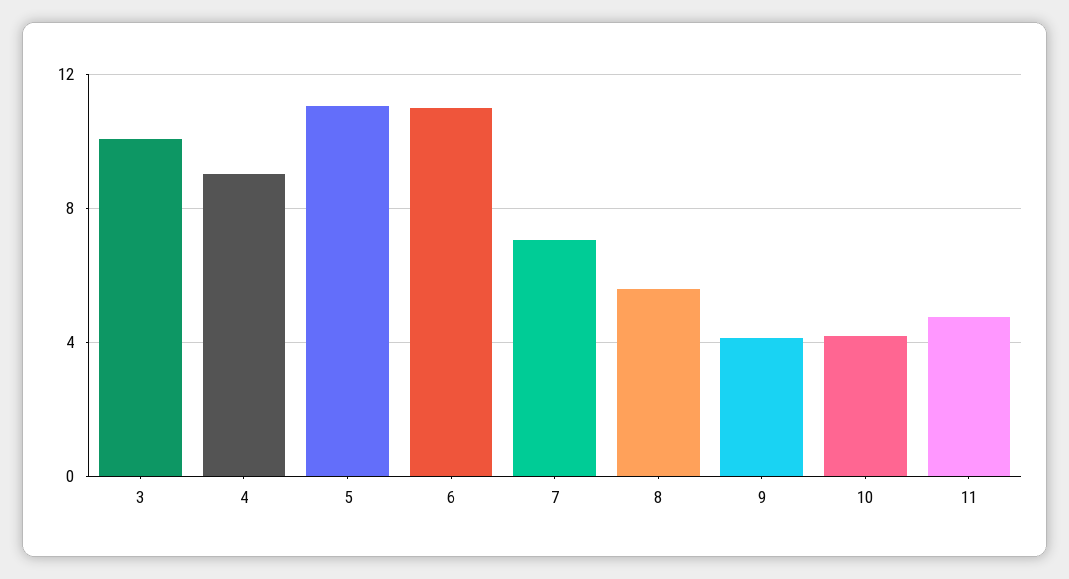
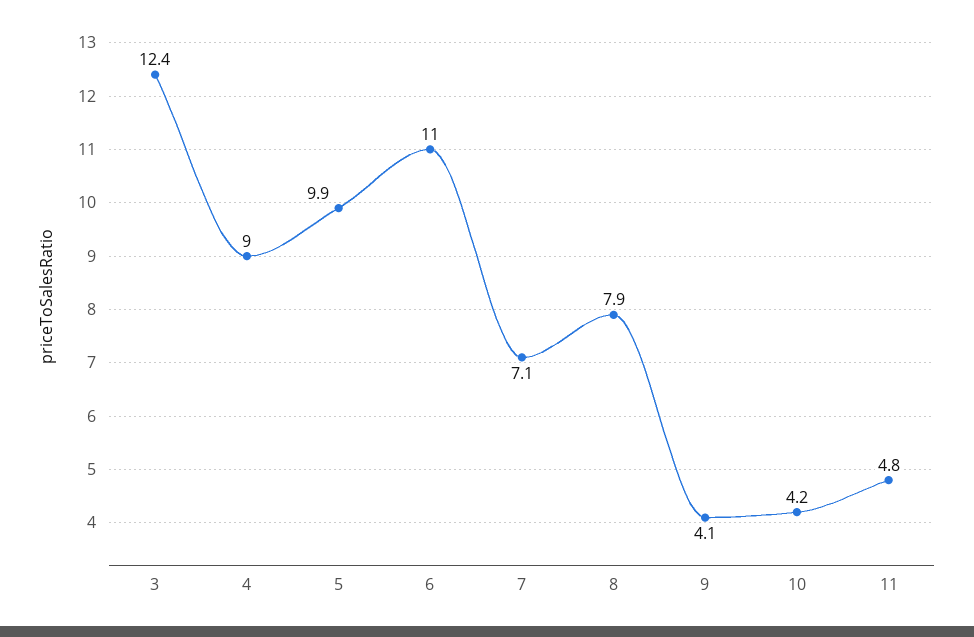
  {
-   "3": 10,
+   "3": 12.4,
    "4": 9,
-   "5": 11,
+   "5": 9.9,
    "6": 11,
    "7": 7.1,
-   "8": 5.5,
+   "8": 7.9,
    "9": 4.1,
    "10": 4.2,
    "11": 4.8
  }

